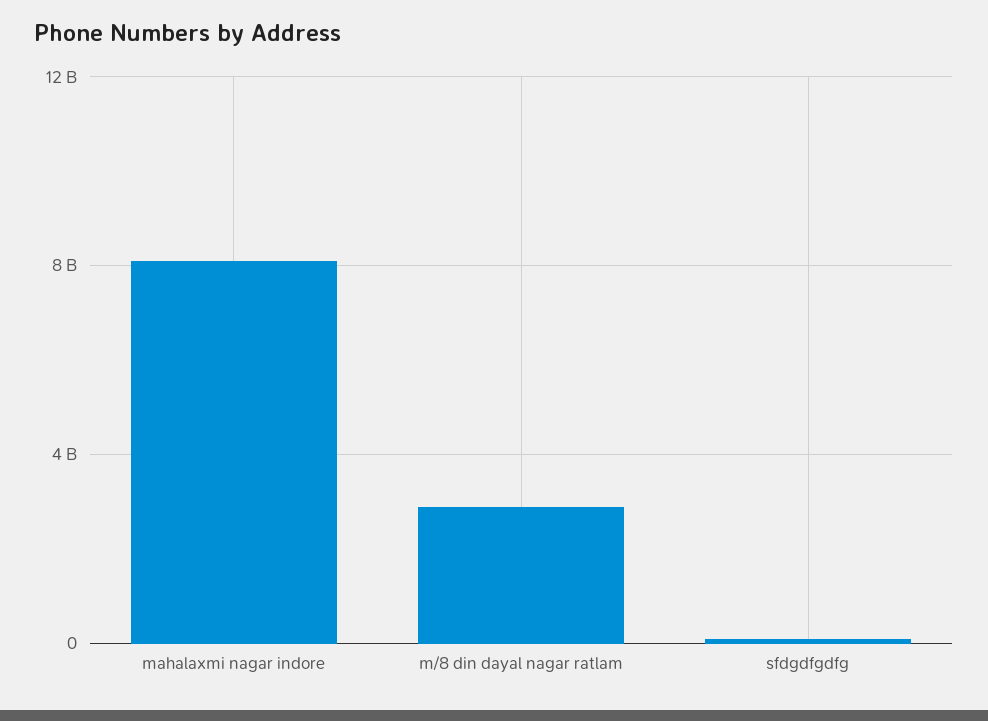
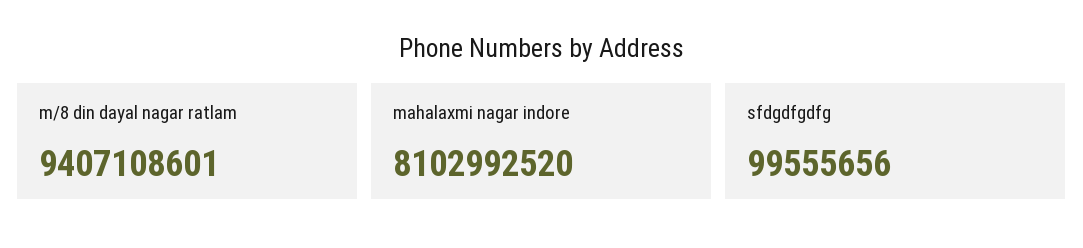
  {
    "mahalaxmi nagar indore": 8102992520,
-   "m/8 din dayal nagar ratlam": 3000000000,
+   "m/8 din dayal nagar ratlam": 9407108601,
    "sfdgdfgdfg": 99555656
  }

